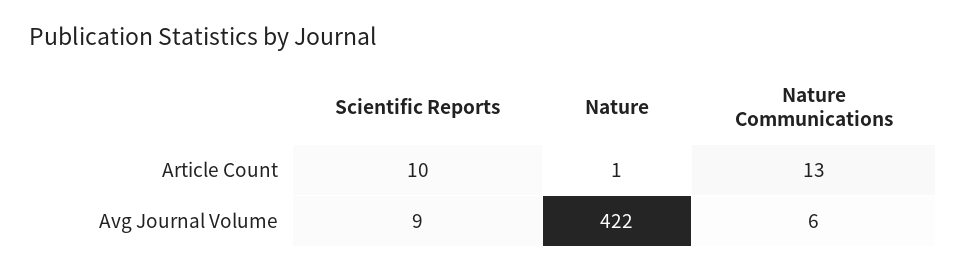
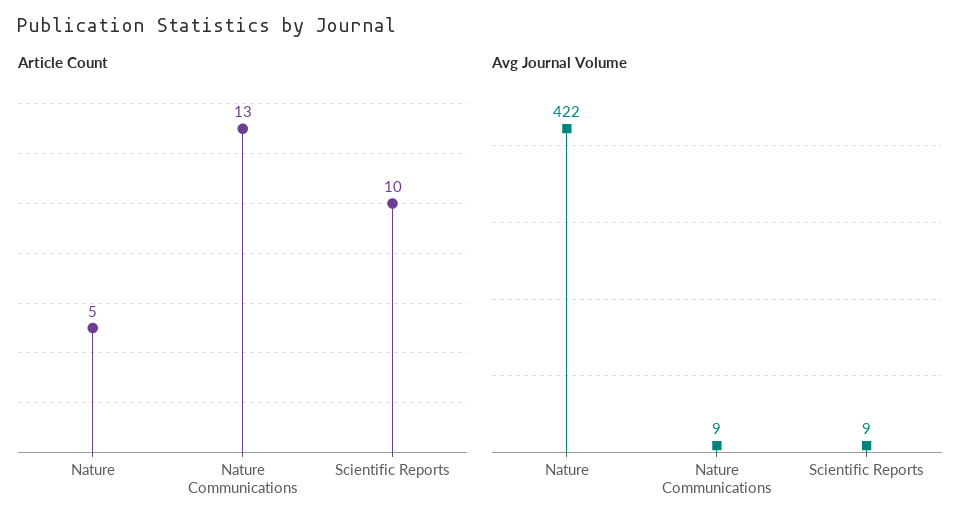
  {
    "Article Count": {
      "Scientific Reports": 10,
-     "Nature": 1,
+     "Nature": 5,
      "Nature Communications": 13
    },
    "Avg Journal Volume": {
      "Scientific Reports": 9,
      "Nature": 422,
-     "Nature Communications": 6
+     "Nature Communications": 9
    }
  }

